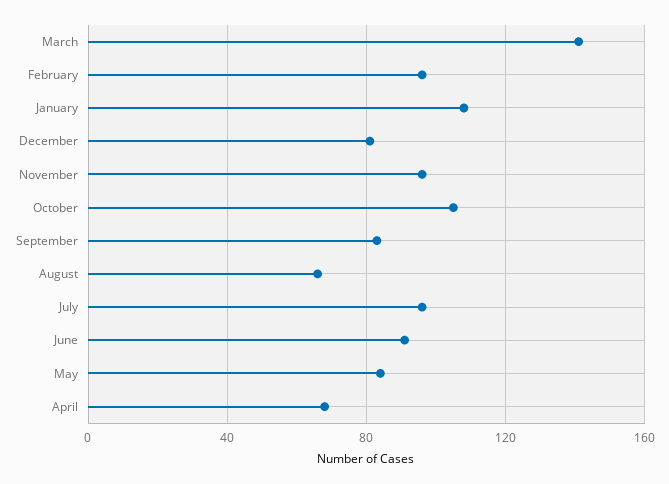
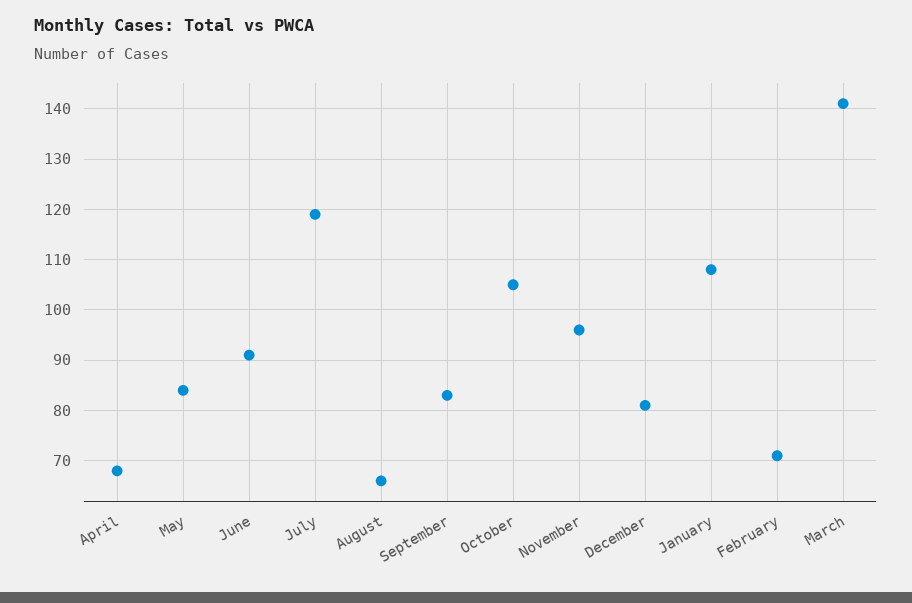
  {
    "March": 140,
-   "February": 95,
+   "February": 70,
    "January": 110,
    "December": 80,
    "November": 95,
    "October": 105,
    "September": 85,
    "August": 65,
-   "July": 95,
+   "July": 120,
    "June": 90,
    "May": 85,
    "April": 70
  }

